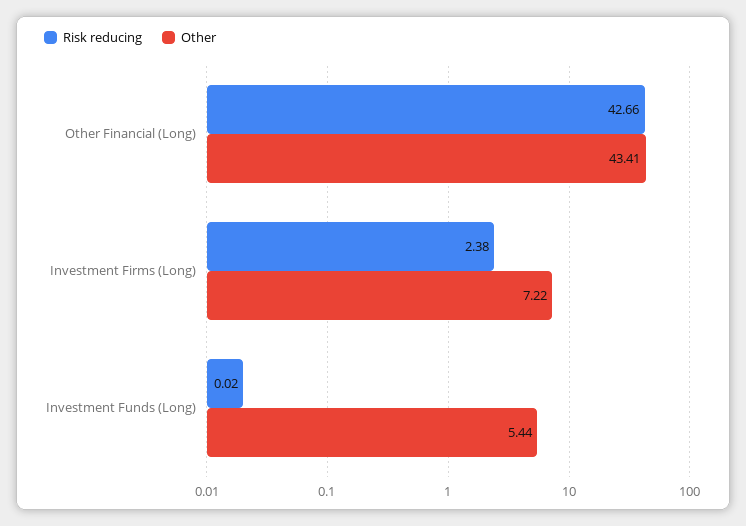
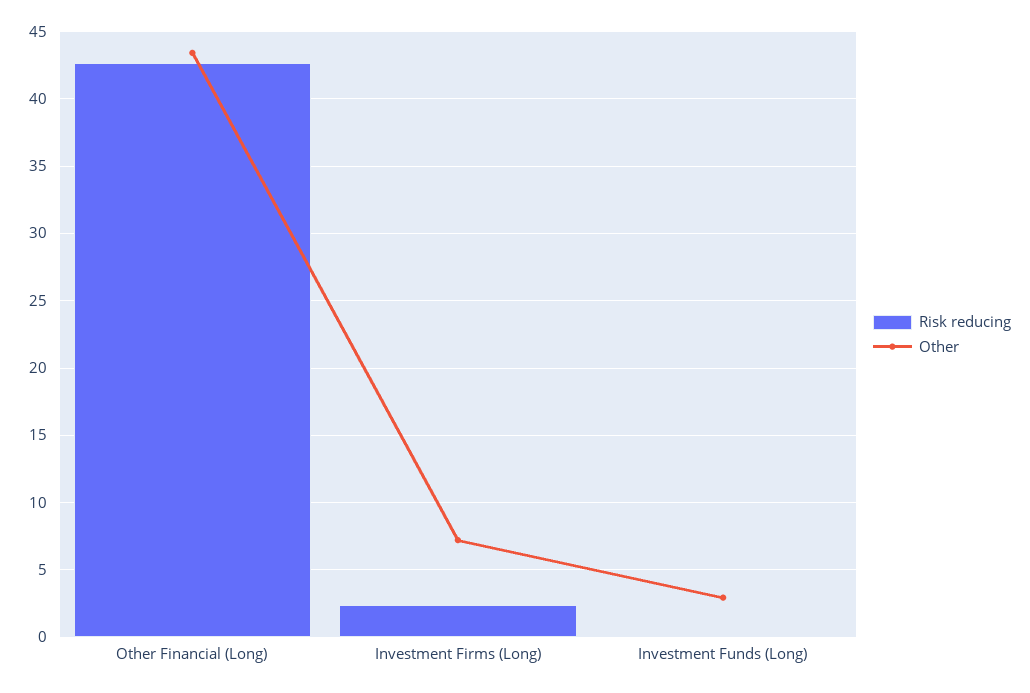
  {
    "Risk reducing": {
      "Other Financial (Long)": 42.66,
      "Investment Firms (Long)": 2.38,
      "Investment Funds (Long)": 0.02
    },
    "Other": {
      "Other Financial (Long)": 43.41,
      "Investment Firms (Long)": 7.22,
-     "Investment Funds (Long)": 5.44
+     "Investment Funds (Long)": 3
    }
  }

